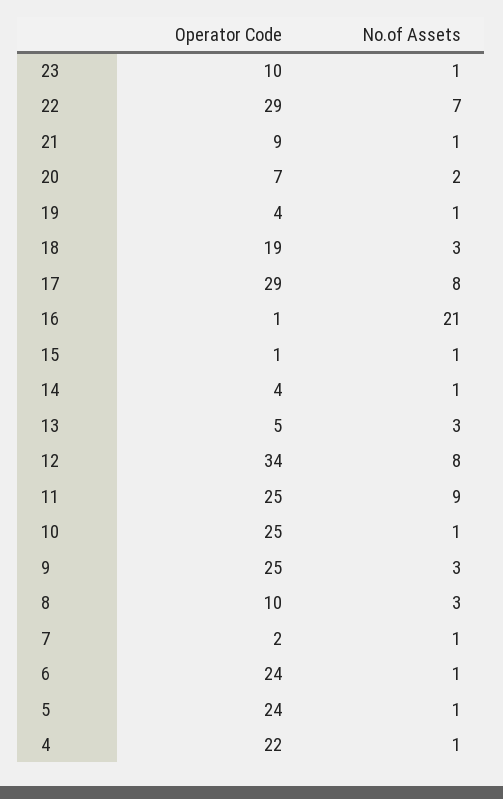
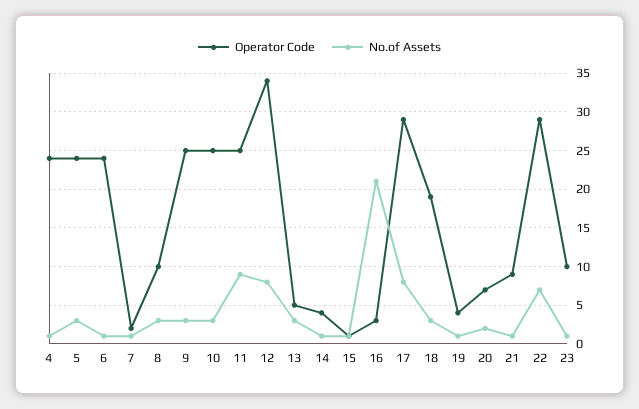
  {
    "Operator Code": {
      "23": 10,
      "22": 29,
      "21": 9,
      "20": 7,
      "19": 4,
      "18": 19,
      "17": 29,
-     "16": 1,
+     "16": 3,
      "15": 1,
      "14": 4,
      "13": 5,
      "12": 34,
      "11": 25,
      "10": 25,
      "9": 25,
      "8": 10,
      "7": 2,
      "6": 24,
      "5": 24,
-     "4": 22
+     "4": 24
    },
    "No.of Assets": {
      "23": 1,
      "22": 7,
      "21": 1,
      "20": 2,
      "19": 1,
      "18": 3,
      "17": 8,
      "16": 21,
      "15": 1,
      "14": 1,
      "13": 3,
      "12": 8,
      "11": 9,
-     "10": 1,
+     "10": 3,
      "9": 3,
      "8": 3,
      "7": 1,
      "6": 1,
-     "5": 1,
+     "5": 3,
      "4": 1
    }
  }

